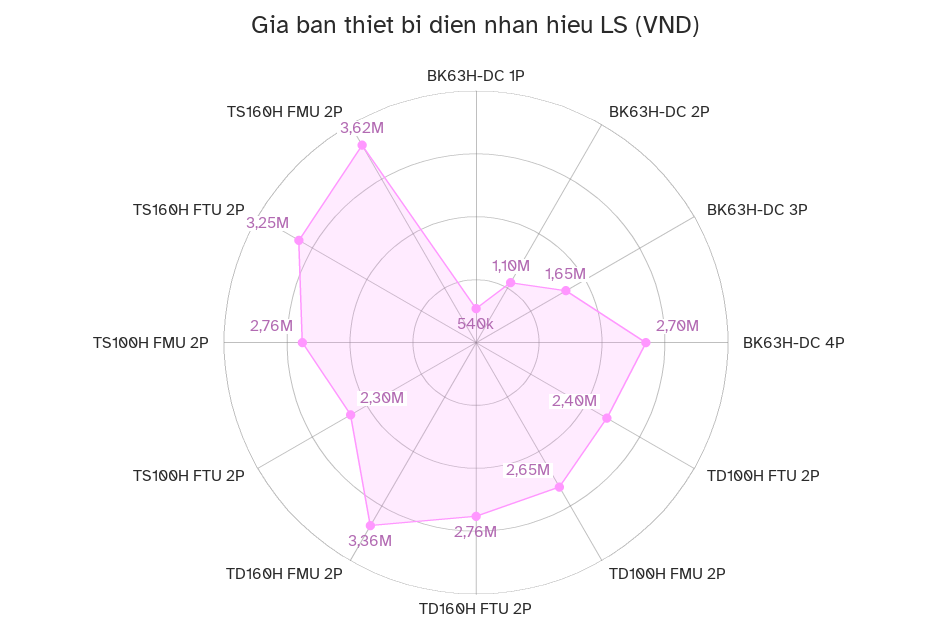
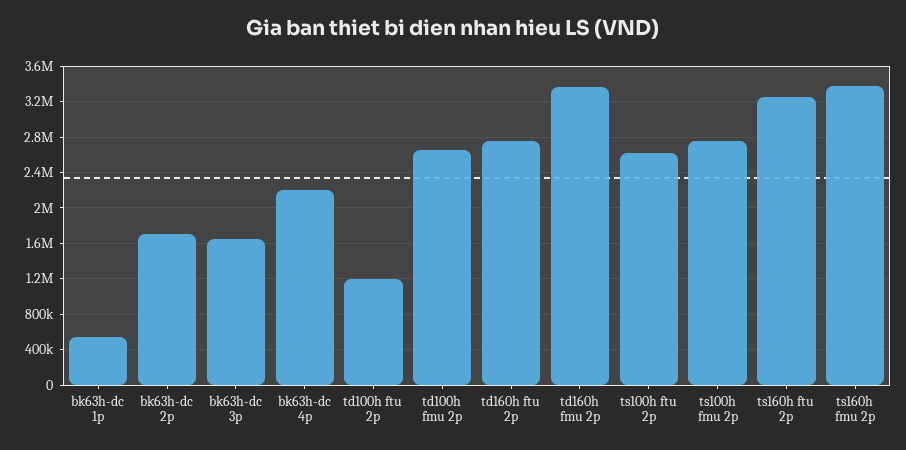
  {
    "BK63H-DC 1P": 540000,
-   "BK63H-DC 2P": 1100000,
+   "BK63H-DC 2P": 1700000,
    "BK63H-DC 3P": 1650000,
-   "BK63H-DC 4P": 2700000,
+   "BK63H-DC 4P": 2200000,
-   "TD100H FTU 2P": 2400000,
+   "TD100H FTU 2P": 1200000,
    "TD100H FMU 2P": 2650000,
    "TD160H FTU 2P": 2760000,
    "TD160H FMU 2P": 3360000,
-   "TS100H FTU 2P": 2300000,
+   "TS100H FTU 2P": 2600000,
    "TS100H FMU 2P": 2760000,
    "TS160H FTU 2P": 3250000,
-   "TS160H FMU 2P": 3620000
+   "TS160H FMU 2P": 3400000
  }

